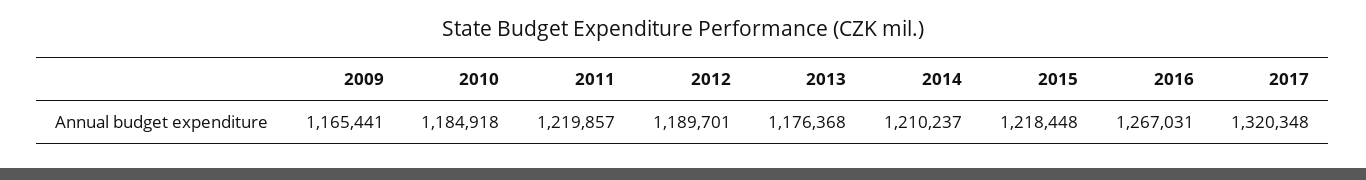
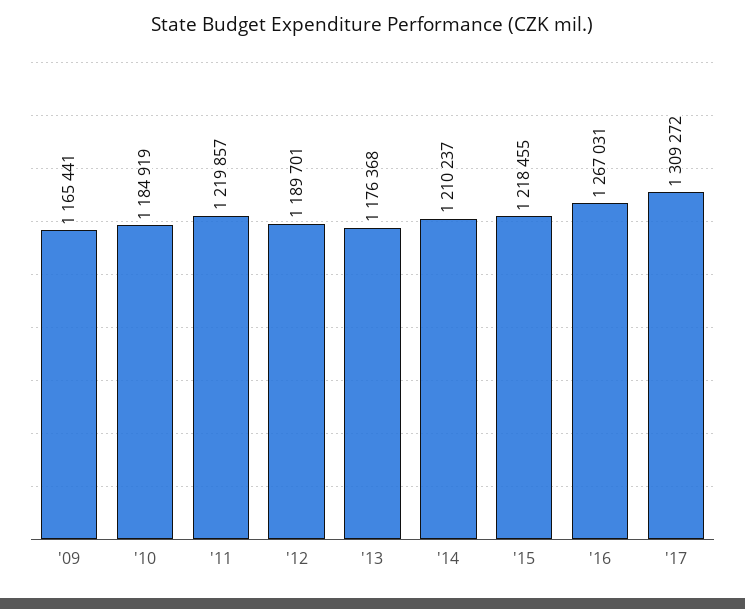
  {
    "2009": 1165441,
-   "2010": 1184918,
+   "2010": 1184919,
    "2011": 1219857,
    "2012": 1189701,
    "2013": 1176368,
    "2014": 1210237,
-   "2015": 1218448,
+   "2015": 1218455,
    "2016": 1267031,
-   "2017": 1320348
+   "2017": 1309272
  }

